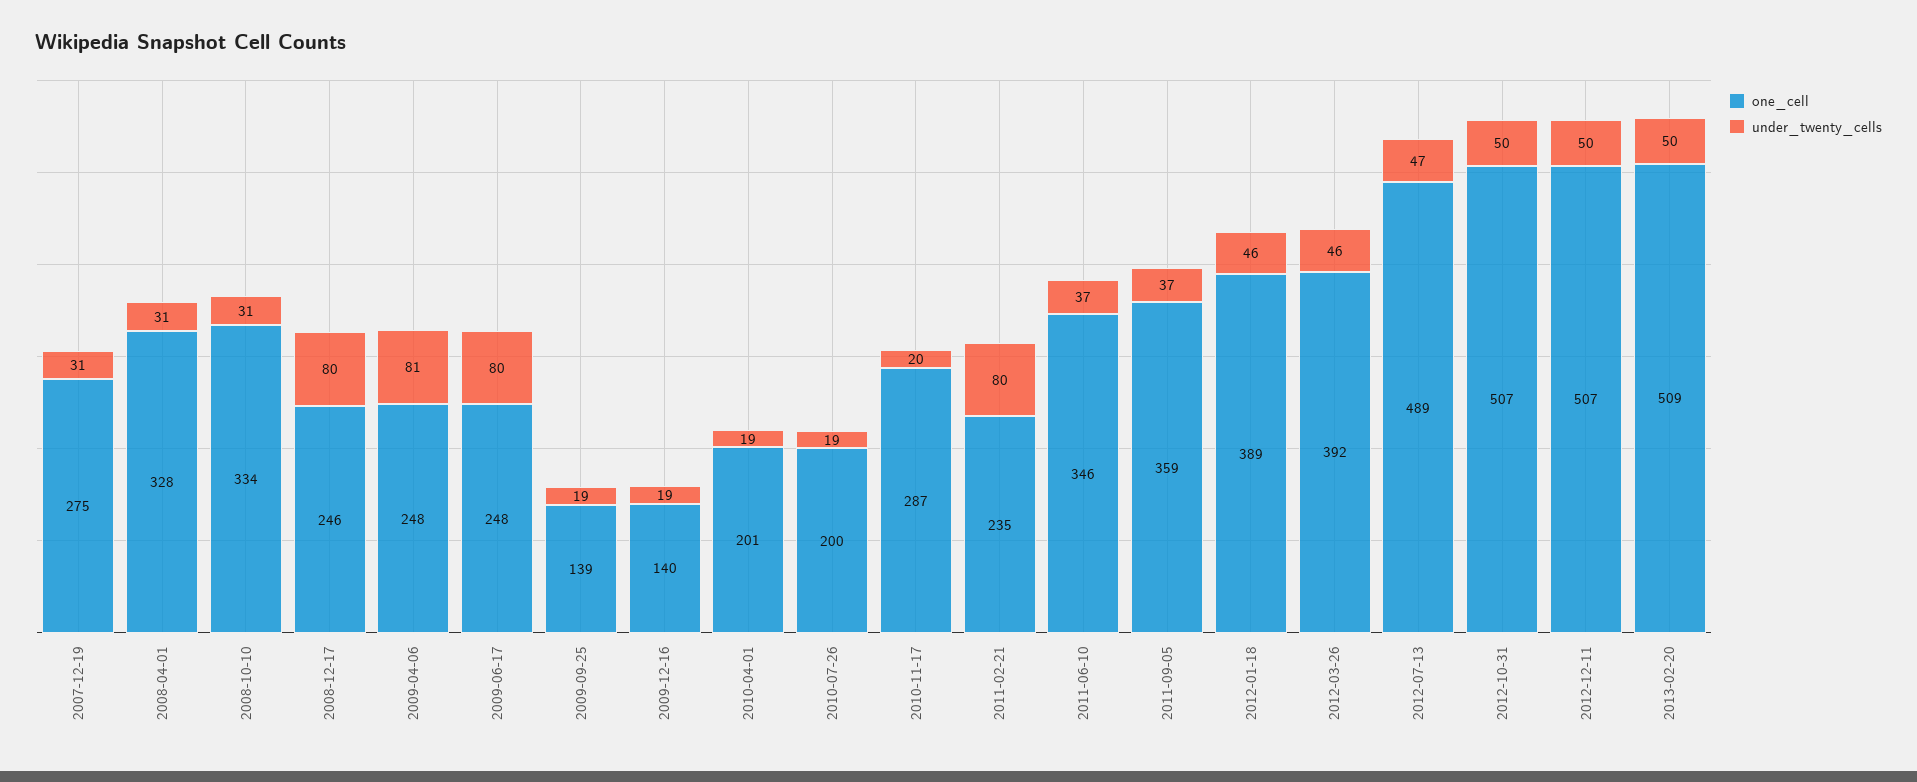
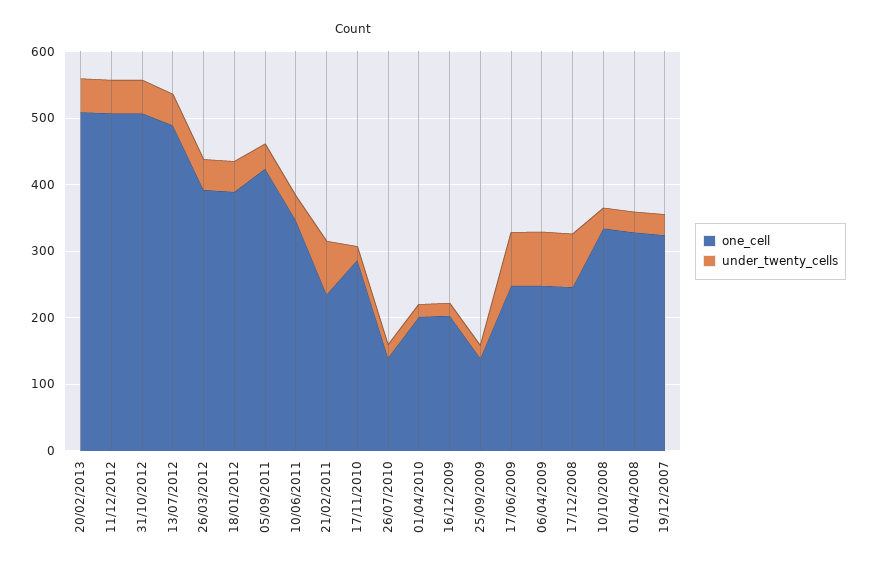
  {
    "one_cell": {
-     "2007-12-19": 275,
+     "2007-12-19": 320,
      "2008-04-01": 328,
      "2008-10-10": 334,
      "2008-12-17": 246,
      "2009-04-06": 248,
      "2009-06-17": 248,
      "2009-09-25": 139,
-     "2009-12-16": 140,
+     "2009-12-16": 200,
      "2010-04-01": 201,
-     "2010-07-26": 200,
+     "2010-07-26": 140,
      "2010-11-17": 287,
      "2011-02-21": 235,
      "2011-06-10": 346,
-     "2011-09-05": 359,
+     "2011-09-05": 420,
      "2012-01-18": 389,
      "2012-03-26": 392,
      "2012-07-13": 489,
      "2012-10-31": 507,
      "2012-12-11": 507,
      "2013-02-20": 509
    },
    "under_twenty_cells": {
      "2007-12-19": 31,
      "2008-04-01": 31,
      "2008-10-10": 31,
      "2008-12-17": 80,
      "2009-04-06": 81,
      "2009-06-17": 80,
      "2009-09-25": 19,
      "2009-12-16": 19,
      "2010-04-01": 19,
      "2010-07-26": 19,
      "2010-11-17": 20,
      "2011-02-21": 80,
      "2011-06-10": 37,
      "2011-09-05": 37,
      "2012-01-18": 46,
      "2012-03-26": 46,
      "2012-07-13": 47,
      "2012-10-31": 50,
      "2012-12-11": 50,
      "2013-02-20": 50
    }
  }

